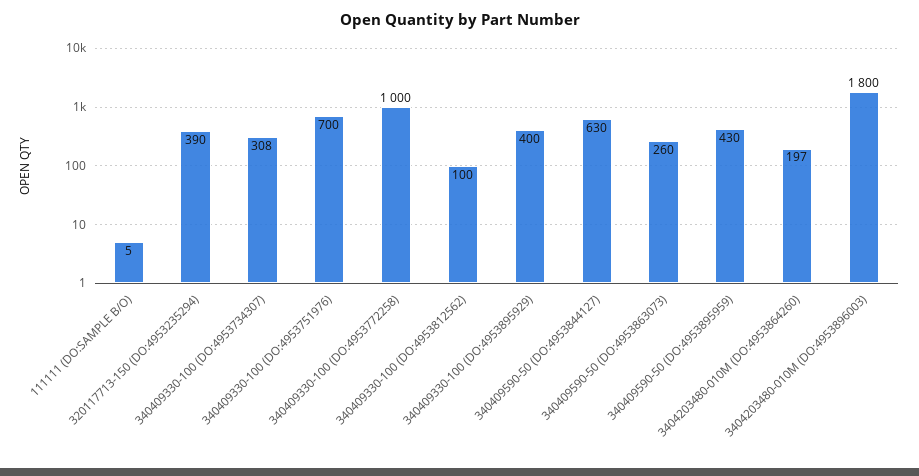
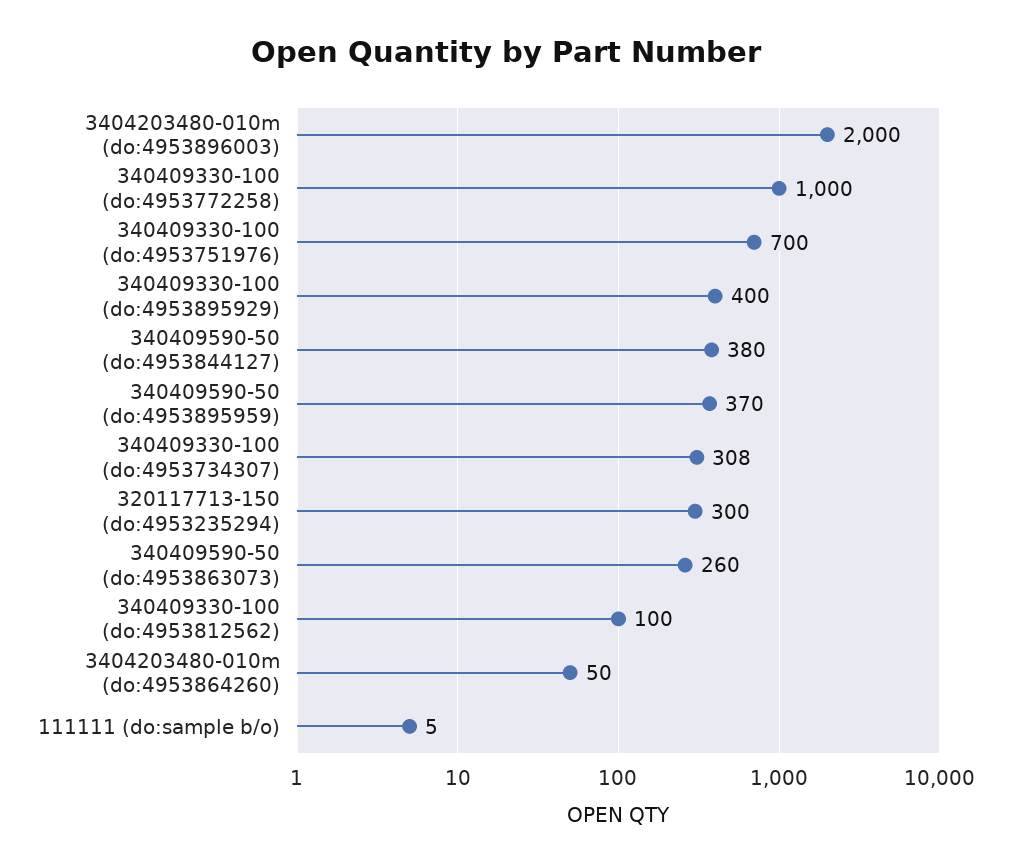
  {
    "111111 (DO:SAMPLE B/O)": 5,
-   "320117713-150 (DO:4953235294)": 390,
+   "320117713-150 (DO:4953235294)": 300,
    "340409330-100 (DO:4953734307)": 308,
    "340409330-100 (DO:4953751976)": 700,
    "340409330-100 (DO:4953772258)": 1000,
    "340409330-100 (DO:4953812562)": 100,
    "340409330-100 (DO:4953895929)": 400,
-   "340409590-50 (DO:4953844127)": 630,
+   "340409590-50 (DO:4953844127)": 380,
    "340409590-50 (DO:4953863073)": 260,
-   "340409590-50 (DO:4953895959)": 430,
+   "340409590-50 (DO:4953895959)": 370,
-   "3404203480-010M (DO:4953864260)": 197,
+   "3404203480-010M (DO:4953864260)": 50,
-   "3404203480-010M (DO:4953896003)": 1800
+   "3404203480-010M (DO:4953896003)": 2000
  }

